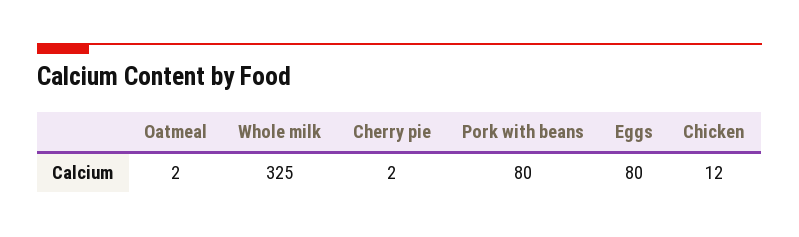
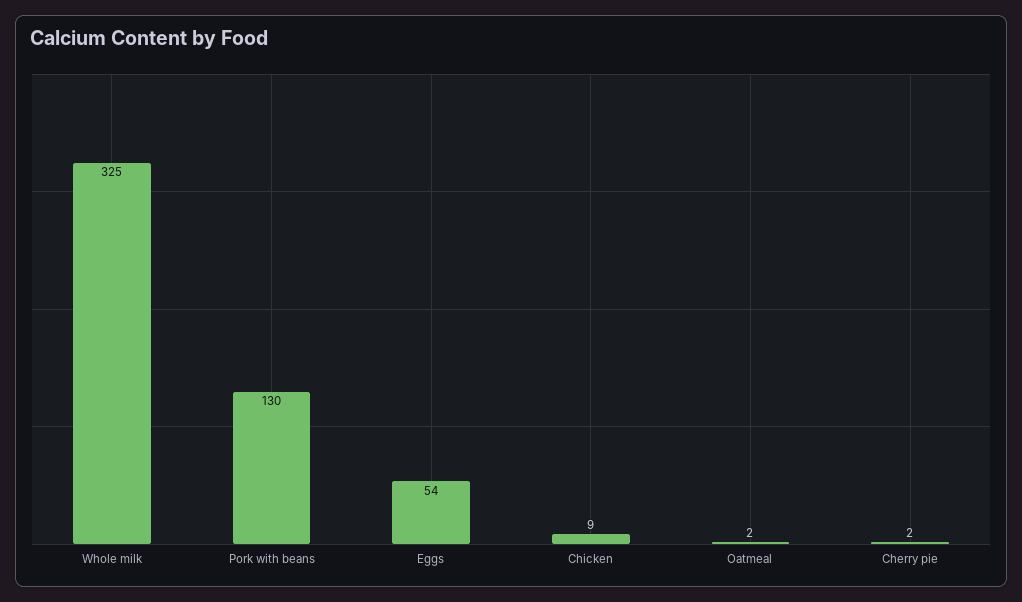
  {
    "Oatmeal": 2,
    "Whole milk": 325,
    "Cherry pie": 2,
-   "Pork with beans": 80,
+   "Pork with beans": 130,
-   "Eggs": 80,
+   "Eggs": 54,
-   "Chicken": 12
+   "Chicken": 9
  }

